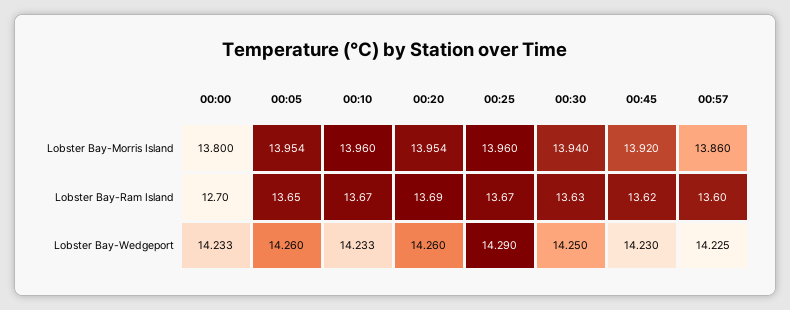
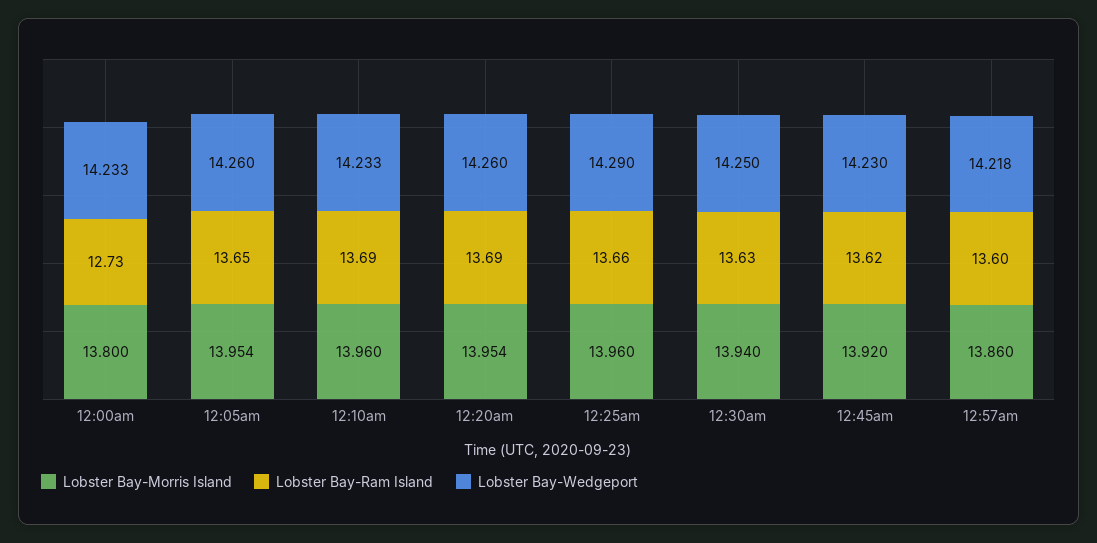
  {
    "Lobster Bay-Morris Island": {
      "00:00": 13.8,
      "00:05": 13.954,
      "00:10": 13.96,
      "00:20": 13.954,
      "00:25": 13.96,
      "00:30": 13.94,
      "00:45": 13.92,
      "00:57": 13.86
    },
    "Lobster Bay-Ram Island": {
-     "00:00": 12.7,
+     "00:00": 12.73,
      "00:05": 13.65,
-     "00:10": 13.67,
+     "00:10": 13.69,
      "00:20": 13.69,
-     "00:25": 13.67,
+     "00:25": 13.66,
      "00:30": 13.63,
      "00:45": 13.62,
      "00:57": 13.6
    },
    "Lobster Bay-Wedgeport": {
      "00:00": 14.233,
      "00:05": 14.26,
      "00:10": 14.233,
      "00:20": 14.26,
      "00:25": 14.29,
      "00:30": 14.25,
      "00:45": 14.23,
-     "00:57": 14.225
+     "00:57": 14.218
    }
  }

